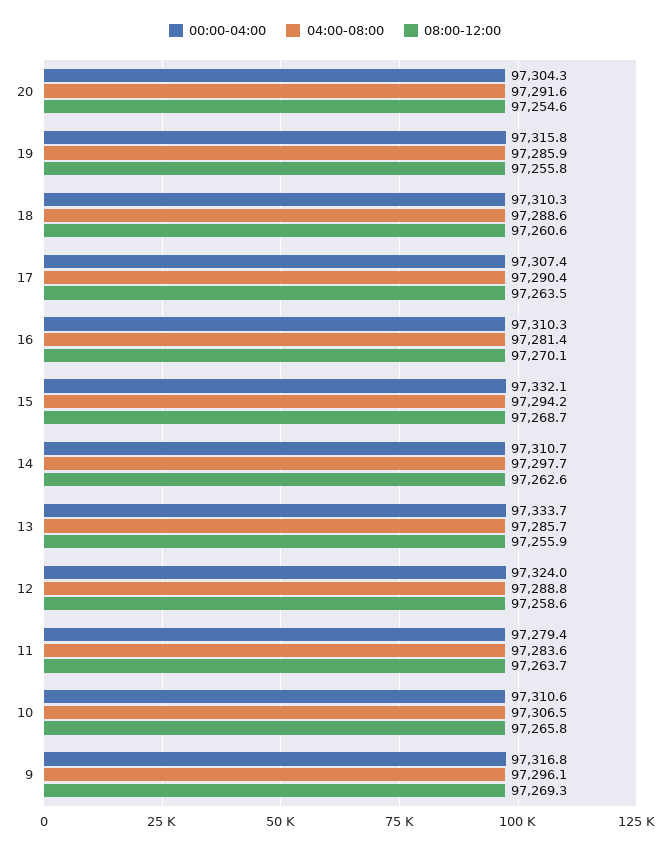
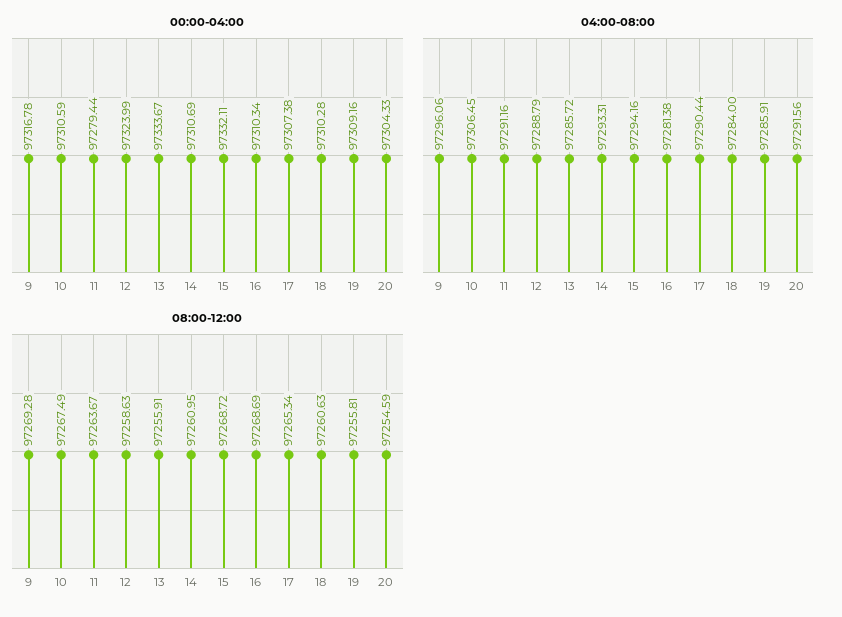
  {
    "00:00-04:00": {
      "20": 97304.33,
-     "19": 97315.8,
+     "19": 97309.16,
      "18": 97310.28,
      "17": 97307.38,
      "16": 97310.34,
      "15": 97332.11,
      "14": 97310.69,
      "13": 97333.67,
      "12": 97323.99,
      "11": 97279.44,
      "10": 97310.59,
      "9": 97316.78
    },
    "04:00-08:00": {
      "20": 97291.56,
      "19": 97285.91,
-     "18": 97288.6,
+     "18": 97284,
      "17": 97290.44,
      "16": 97281.38,
      "15": 97294.16,
-     "14": 97297.7,
+     "14": 97293.31,
      "13": 97285.72,
      "12": 97288.79,
-     "11": 97283.6,
+     "11": 97291.16,
      "10": 97306.45,
      "9": 97296.06
    },
    "08:00-12:00": {
      "20": 97254.59,
      "19": 97255.81,
      "18": 97260.63,
-     "17": 97263.5,
+     "17": 97265.34,
-     "16": 97270.1,
+     "16": 97268.69,
      "15": 97268.72,
-     "14": 97262.6,
+     "14": 97260.95,
      "13": 97255.91,
      "12": 97258.63,
      "11": 97263.67,
-     "10": 97265.8,
+     "10": 97267.49,
      "9": 97269.28
    }
  }

